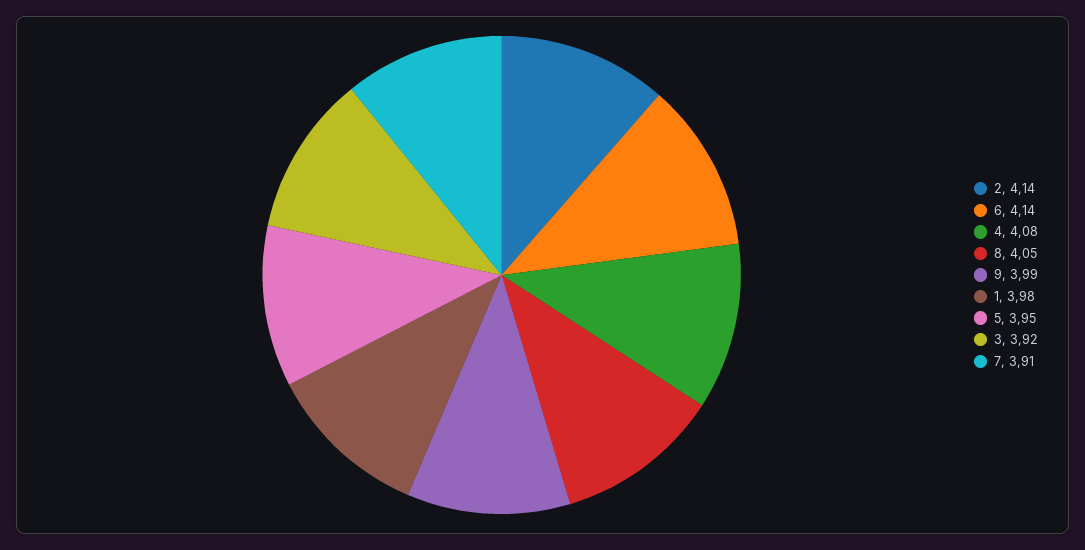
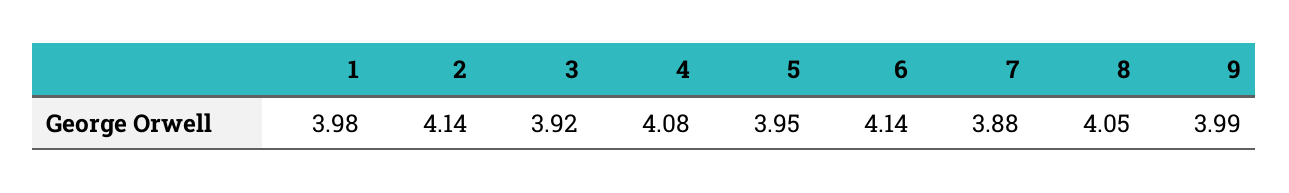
  {
    "2": 4.14,
    "6": 4.14,
    "4": 4.08,
    "8": 4.05,
    "9": 3.99,
    "1": 3.98,
    "5": 3.95,
    "3": 3.92,
-   "7": 3.91
+   "7": 3.88
  }

